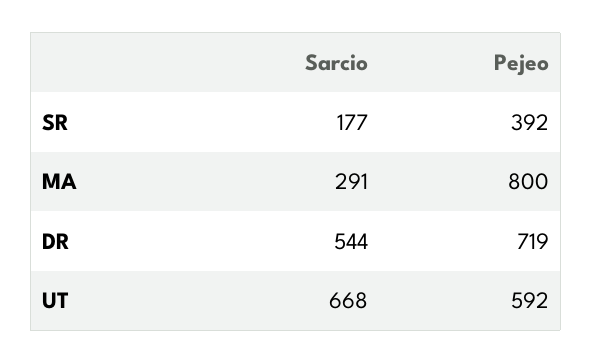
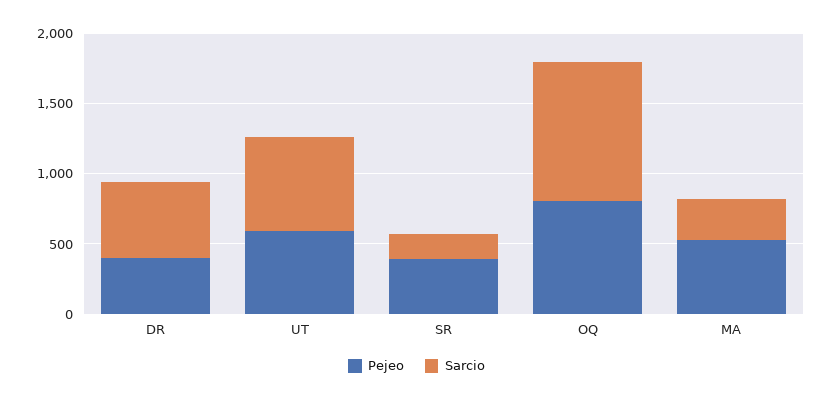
  {
    "Sarcio": {
      "SR": 177,
      "MA": 291,
      "DR": 544,
-     "UT": 668
+     "UT": 668,
+     "OQ": 1000
    },
    "Pejeo": {
      "SR": 392,
-     "MA": 800,
+     "MA": 500,
-     "DR": 719,
+     "DR": 400,
-     "UT": 592
+     "UT": 592,
+     "OQ": 800
    }
  }

